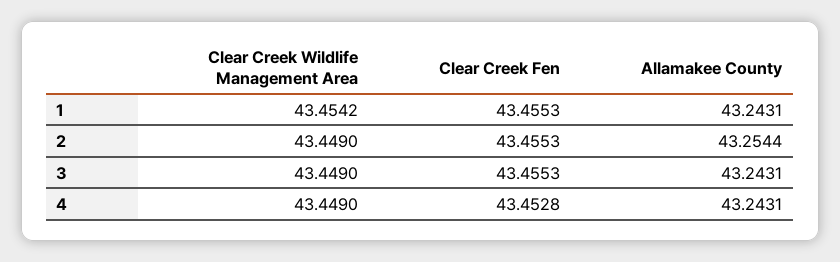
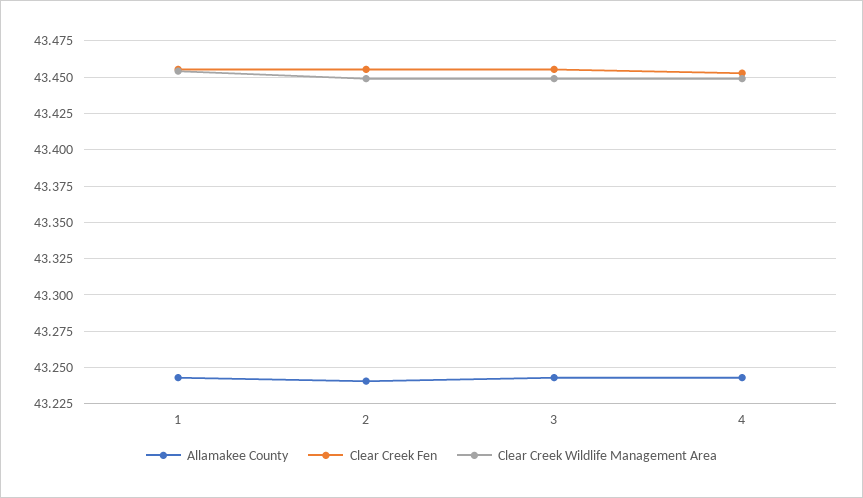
  {
    "Clear Creek Wildlife Management Area": {
      "1": 43.4542,
      "2": 43.449,
      "3": 43.449,
      "4": 43.449
    },
    "Clear Creek Fen": {
      "1": 43.4553,
      "2": 43.4553,
      "3": 43.4553,
      "4": 43.4528
    },
    "Allamakee County": {
      "1": 43.2431,
-     "2": 43.2544,
+     "2": 43.24,
      "3": 43.2431,
      "4": 43.2431
    }
  }

